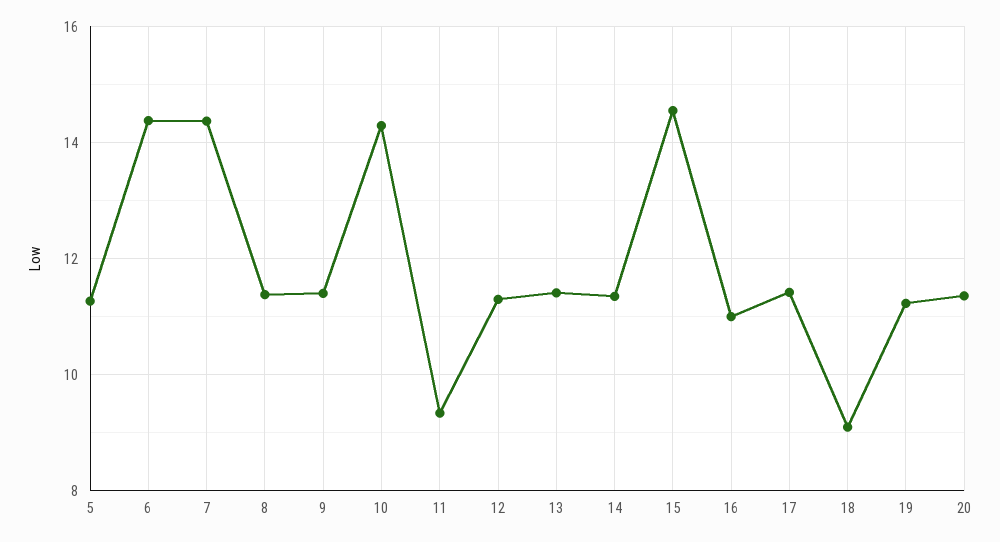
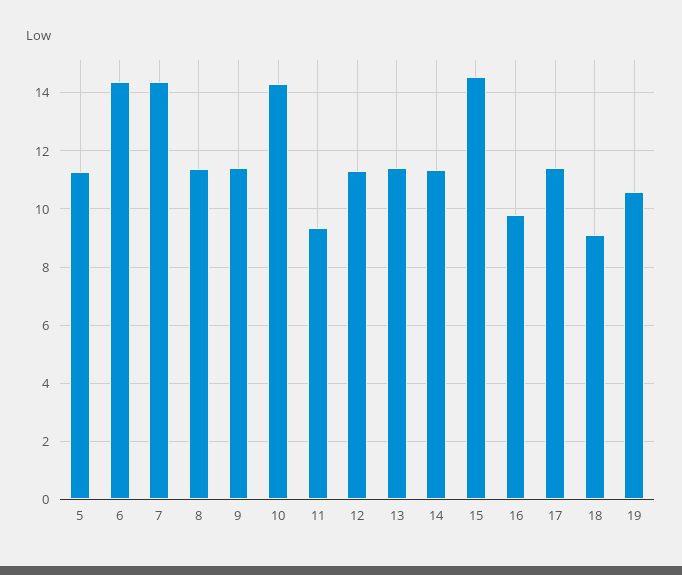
  {
    "5": 11.2,
    "6": 14.4,
    "7": 14.4,
    "8": 11.4,
    "9": 11.4,
    "10": 14.2,
    "11": 9.4,
    "12": 11.4,
    "13": 11.4,
    "14": 11.4,
    "15": 14.6,
-   "16": 11,
+   "16": 9.75,
    "17": 11.4,
    "18": 9.2,
-   "19": 11.2,
+   "19": 10.5
-   "20": 11.4
  }

